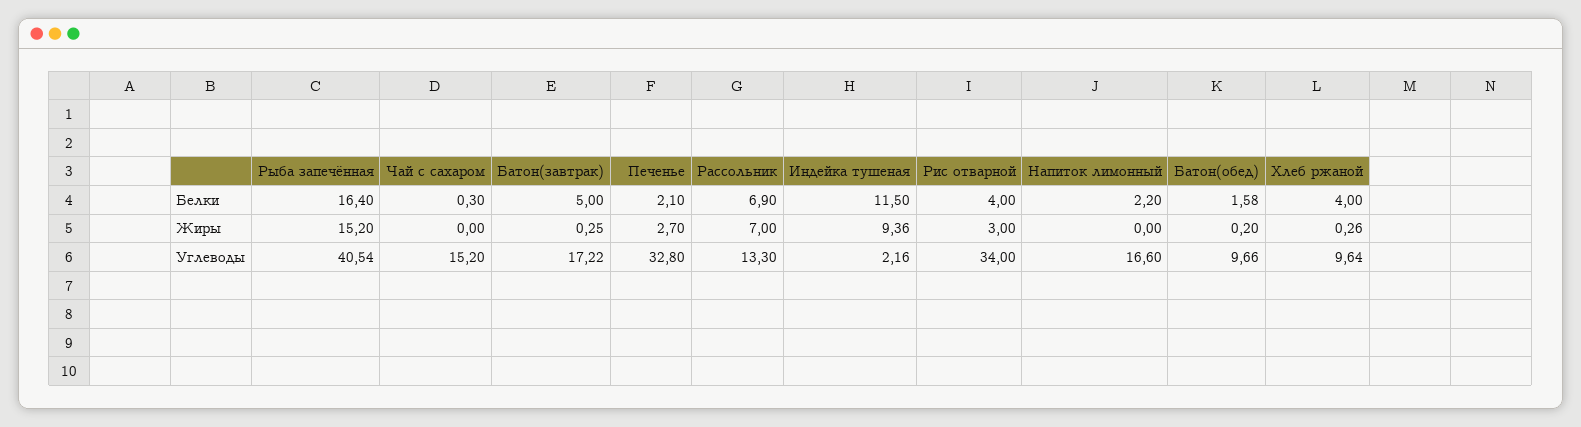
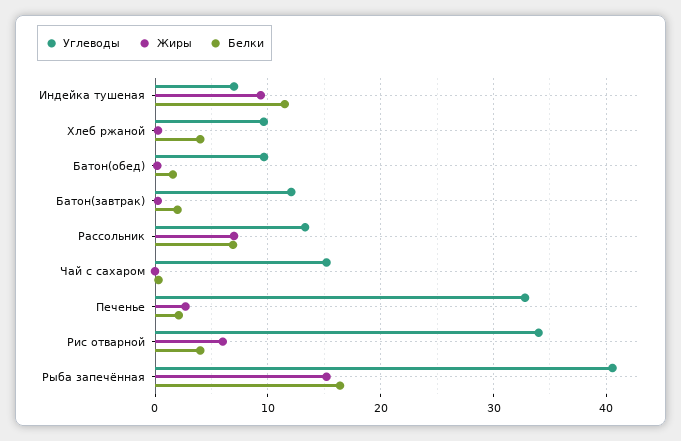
  {
    "Белки": {
      "Рыба запечённая": 16.4,
      "Чай с сахаром": 0.3,
-     "Батон(завтрак)": 5,
+     "Батон(завтрак)": 2,
      "Печенье": 2.1,
      "Рассольник": 6.9,
      "Индейка тушеная": 11.5,
      "Рис отварной": 4,
-     "Напиток лимонный": 2.2,
      "Батон(обед)": 1.58,
      "Хлеб ржаной": 4
    },
    "Жиры": {
      "Рыба запечённая": 15.2,
      "Чай с сахаром": 0,
      "Батон(завтрак)": 0.25,
      "Печенье": 2.7,
      "Рассольник": 7,
      "Индейка тушеная": 9.36,
-     "Рис отварной": 3,
+     "Рис отварной": 6,
-     "Напиток лимонный": 0,
      "Батон(обед)": 0.2,
      "Хлеб ржаной": 0.26
    },
    "Углеводы": {
      "Рыба запечённая": 40.54,
      "Чай с сахаром": 15.2,
-     "Батон(завтрак)": 17.22,
+     "Батон(завтрак)": 12,
      "Печенье": 32.8,
      "Рассольник": 13.3,
-     "Индейка тушеная": 2.16,
+     "Индейка тушеная": 7,
      "Рис отварной": 34,
-     "Напиток лимонный": 16.6,
      "Батон(обед)": 9.66,
      "Хлеб ржаной": 9.64
    }
  }

